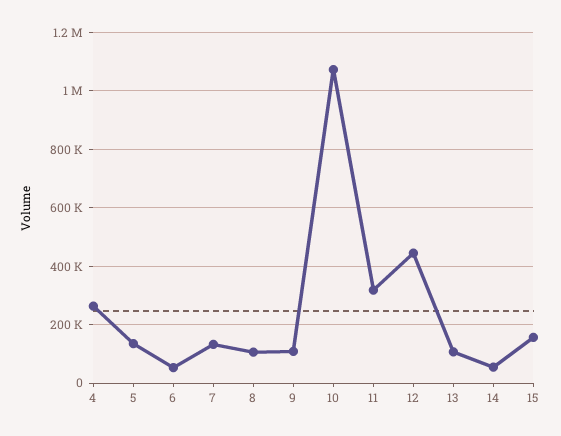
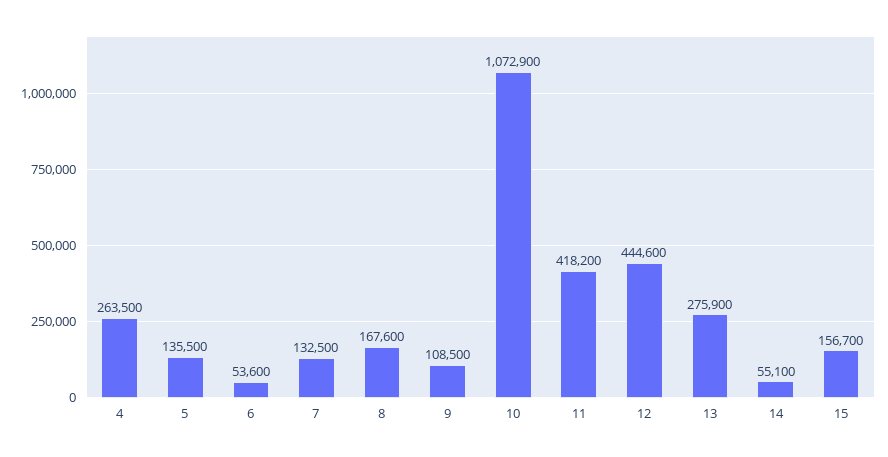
  {
    "4": 263500,
    "5": 135500,
    "6": 53600,
    "7": 132500,
-   "8": 100000,
+   "8": 167600,
    "9": 108500,
    "10": 1072900,
-   "11": 325000,
+   "11": 418200,
    "12": 444600,
-   "13": 100000,
+   "13": 275900,
    "14": 55100,
    "15": 156700
  }

